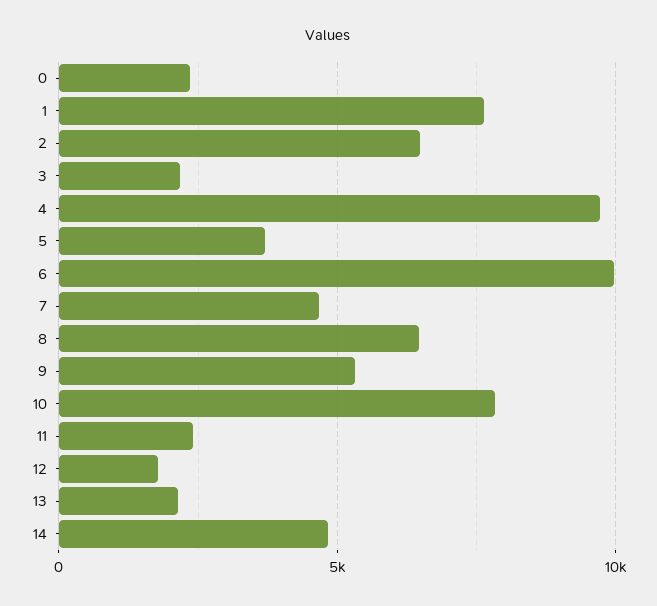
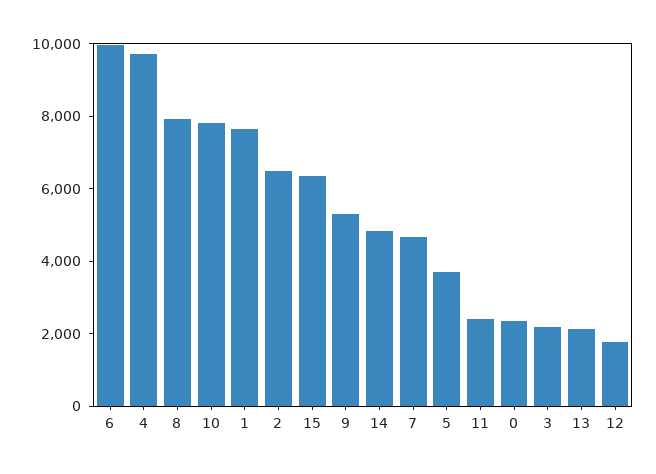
  {
    "0": 2500,
    "1": 7500,
    "2": 6500,
    "3": 2000,
    "4": 9500,
    "5": 3500,
    "6": 10000,
    "7": 4500,
-   "8": 6500,
+   "8": 8000,
    "9": 5500,
    "10": 8000,
    "11": 2500,
    "12": 2000,
    "13": 2000,
-   "14": 5000
+   "14": 5000,
+   "15": 6500
  }

